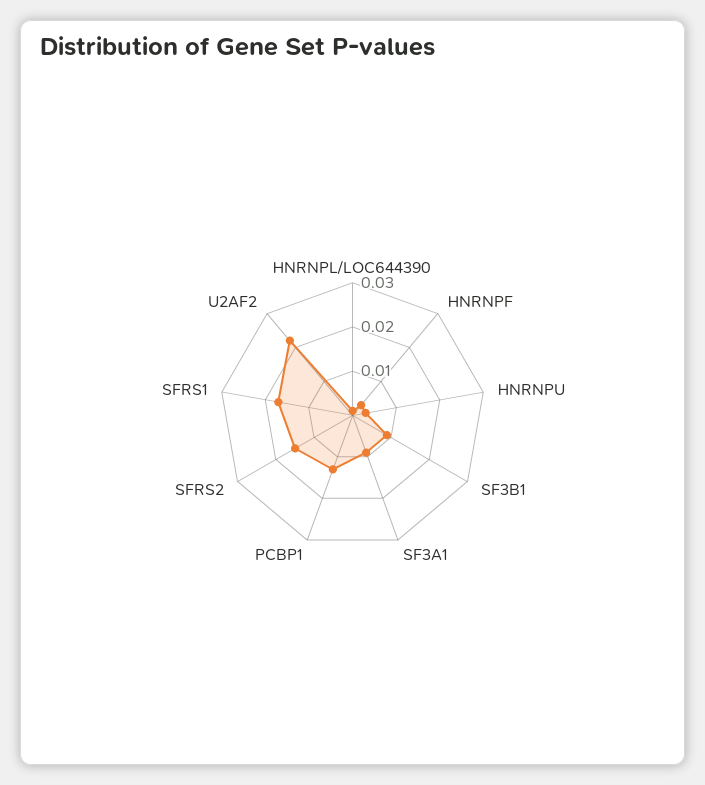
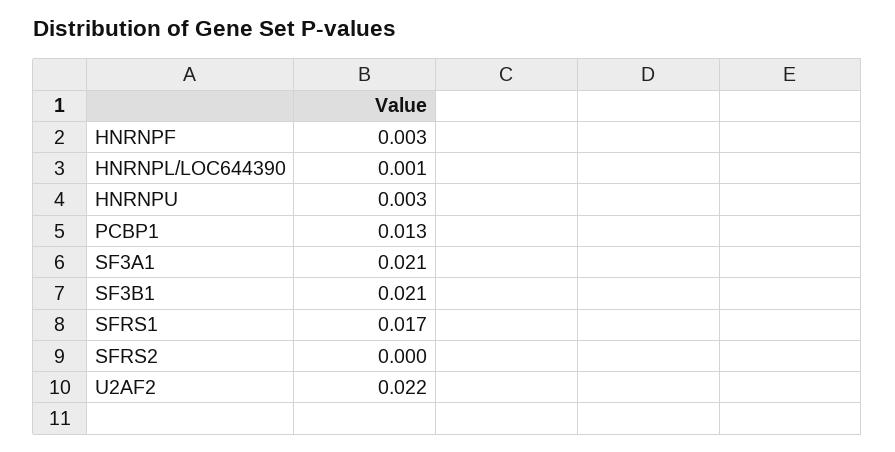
  {
    "HNRNPL/LOC644390": 0.001,
    "HNRNPF": 0.003,
    "HNRNPU": 0.003,
-   "SF3B1": 0.01,
+   "SF3B1": 0.021,
-   "SF3A1": 0.01,
+   "SF3A1": 0.021,
    "PCBP1": 0.013,
-   "SFRS2": 0.015,
+   "SFRS2": 0,
    "SFRS1": 0.017,
    "U2AF2": 0.022
  }

